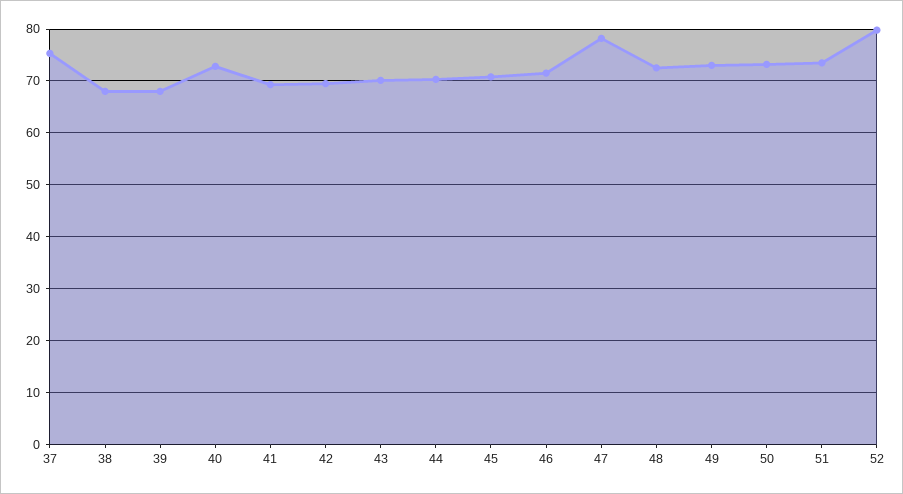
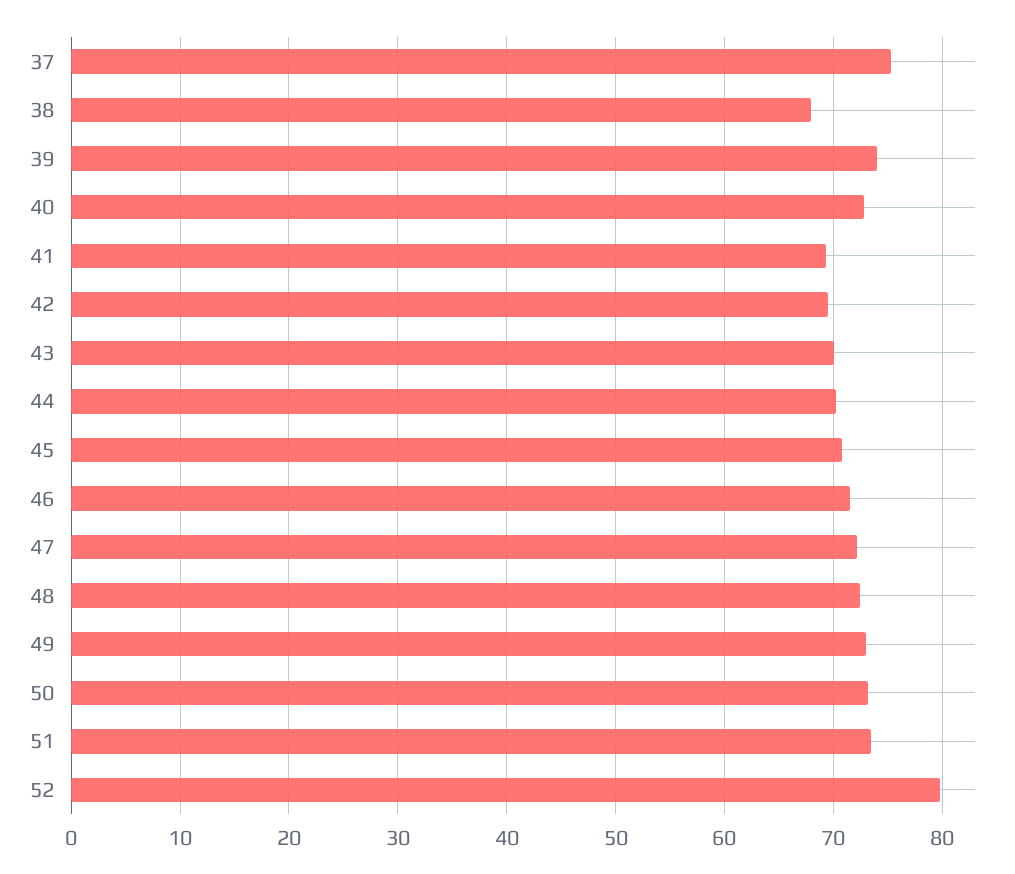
  {
    "37": 75,
    "38": 68,
-   "39": 68,
+   "39": 74,
    "40": 73,
    "41": 69,
    "42": 70,
    "43": 70,
    "44": 70,
    "45": 71,
    "46": 72,
-   "47": 78,
+   "47": 72,
    "48": 73,
    "49": 73,
    "50": 73,
    "51": 74,
    "52": 80
  }

